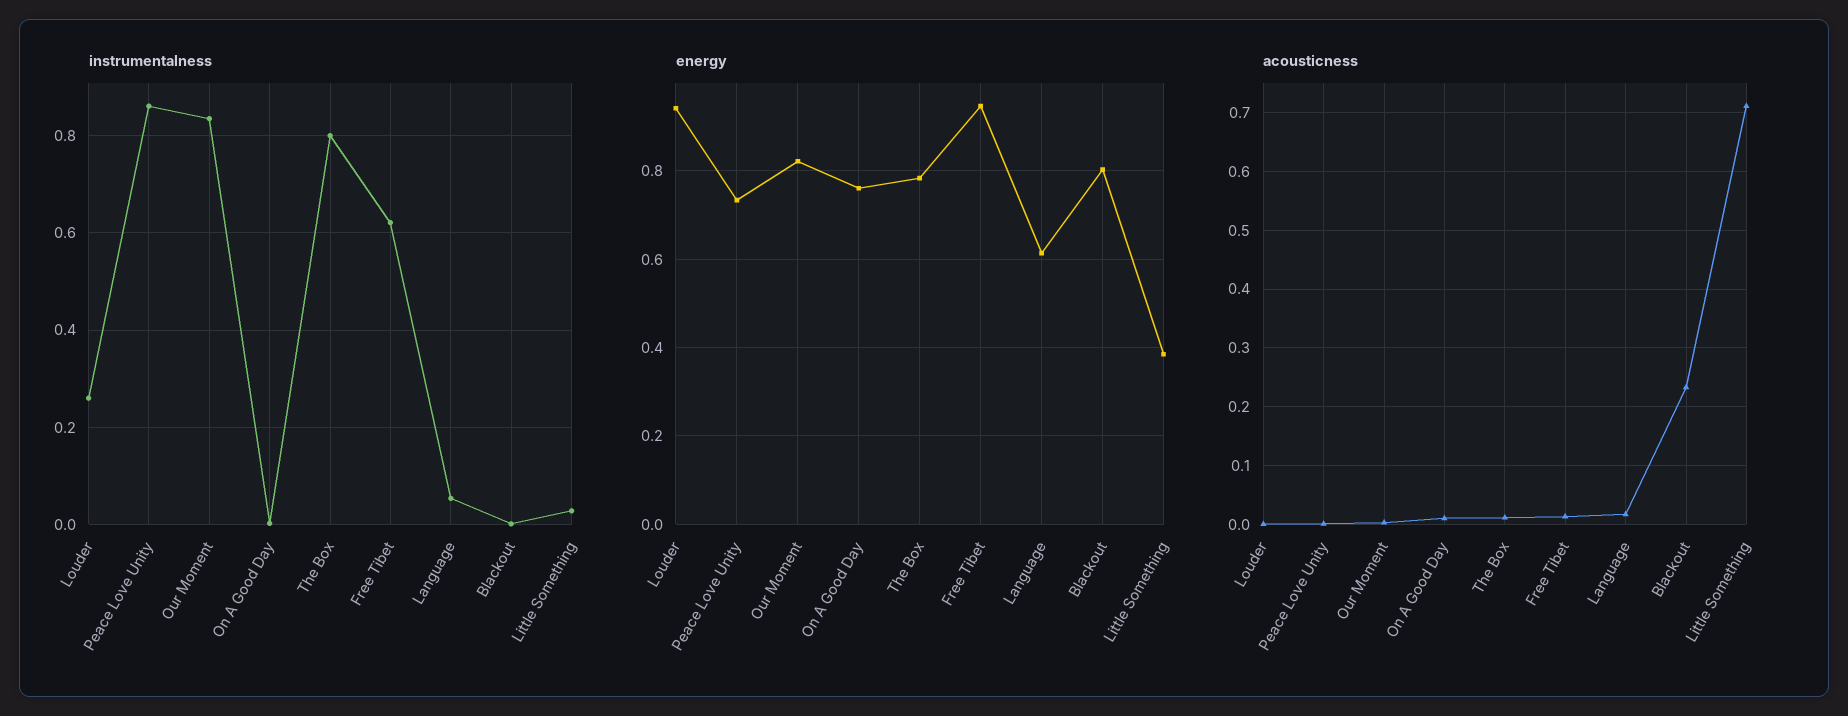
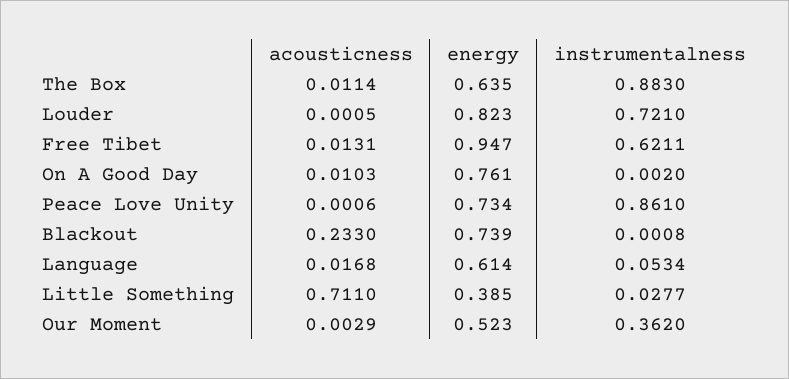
  {
    "instrumentalness": {
-     "Louder": 0.26,
+     "Louder": 0.721,
      "Peace Love Unity": 0.861,
-     "Our Moment": 0.84,
+     "Our Moment": 0.362,
      "On A Good Day": 0.002,
-     "The Box": 0.8,
+     "The Box": 0.883,
      "Free Tibet": 0.6211,
      "Language": 0.0534,
      "Blackout": 0.0008,
      "Little Something": 0.0277
    },
    "energy": {
-     "Louder": 0.94,
+     "Louder": 0.823,
      "Peace Love Unity": 0.734,
-     "Our Moment": 0.82,
+     "Our Moment": 0.523,
      "On A Good Day": 0.761,
-     "The Box": 0.78,
+     "The Box": 0.635,
      "Free Tibet": 0.947,
      "Language": 0.614,
-     "Blackout": 0.8,
+     "Blackout": 0.739,
      "Little Something": 0.385
    },
    "acousticness": {
      "Louder": 0.0005,
      "Peace Love Unity": 0.0006,
      "Our Moment": 0.0029,
      "On A Good Day": 0.0103,
      "The Box": 0.0114,
      "Free Tibet": 0.0131,
      "Language": 0.0168,
      "Blackout": 0.233,
      "Little Something": 0.711
    }
  }

